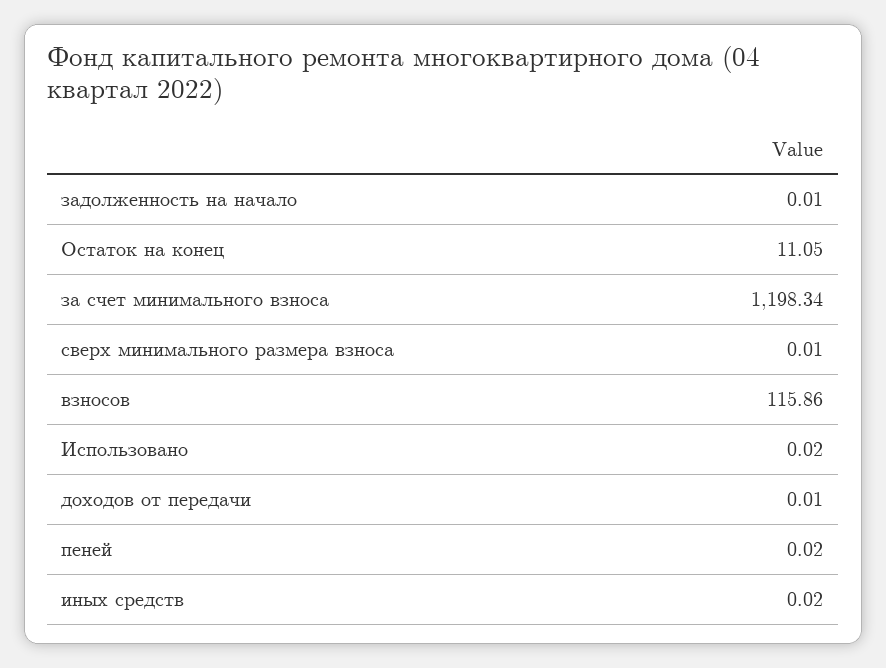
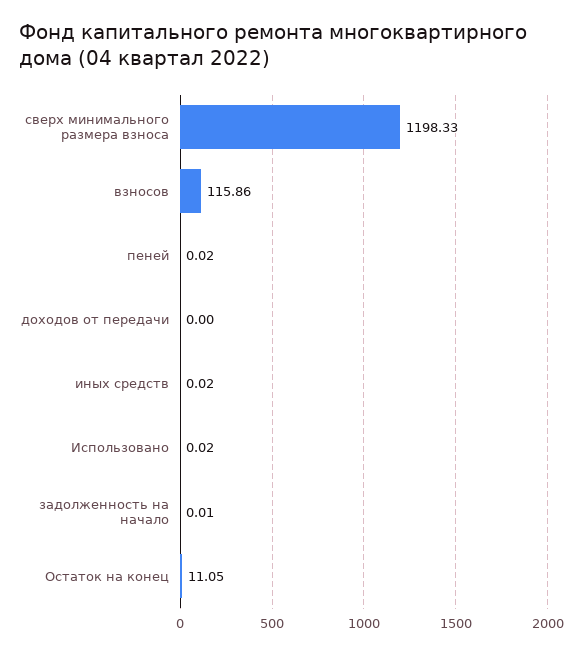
  {
    "задолженность на начало": 0.01,
    "Остаток на конец": 11.05,
-   "за счет минимального взноса": 1198.34,
-   "сверх минимального размера взноса": 0.01,
+   "сверх минимального размера взноса": 1198.33,
    "взносов": 115.86,
    "Использовано": 0.02,
-   "доходов от передачи": 0.01,
+   "доходов от передачи": 0,
    "пеней": 0.02,
    "иных средств": 0.02
  }

